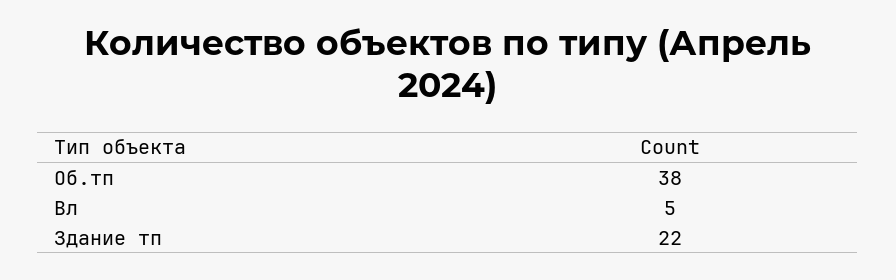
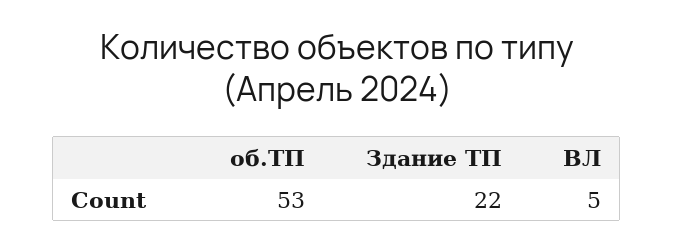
  {
-   "Об.тп": 38,
+   "Об.тп": 53,
    "Вл": 5,
    "Здание тп": 22
  }

